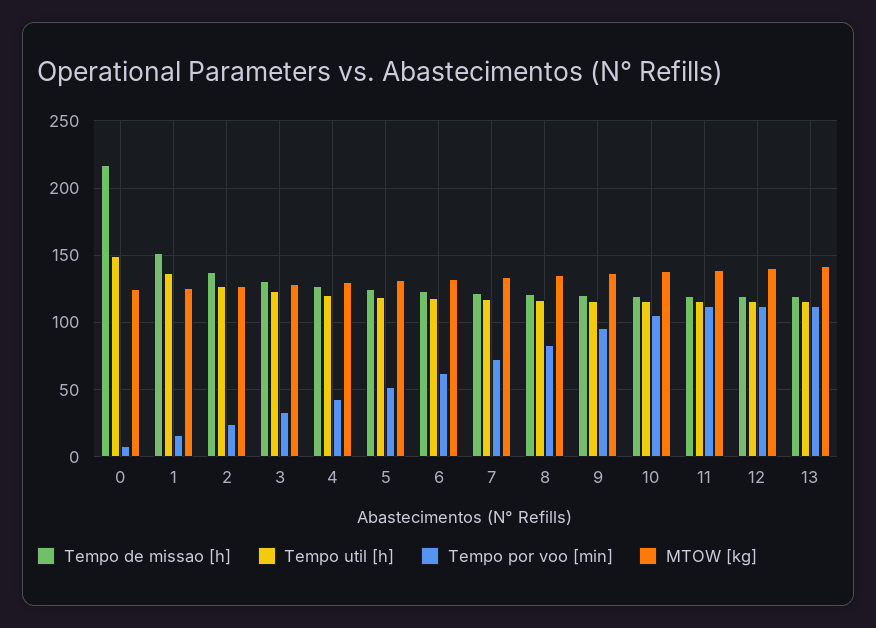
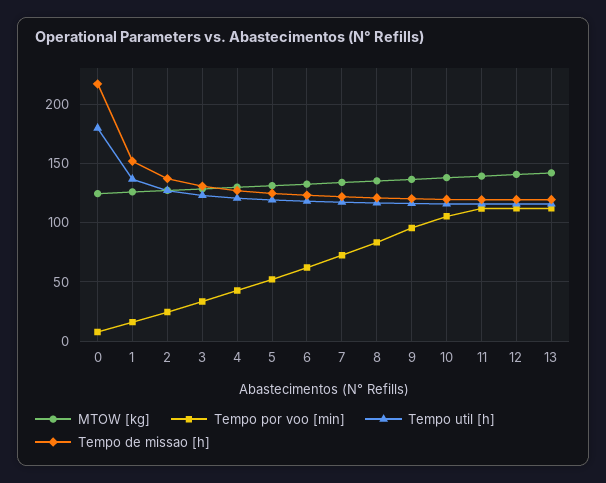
  {
    "Tempo de missao [h]": {
      "0": 215,
      "1": 150,
      "2": 135,
      "3": 130,
      "4": 125,
      "5": 125,
      "6": 125,
      "7": 120,
      "8": 120,
      "9": 120,
      "10": 120,
      "11": 120,
      "12": 120,
      "13": 120
    },
    "Tempo util [h]": {
-     "0": 150,
+     "0": 180,
      "1": 135,
      "2": 125,
      "3": 125,
      "4": 120,
      "5": 120,
      "6": 120,
      "7": 115,
      "8": 115,
      "9": 115,
      "10": 115,
      "11": 115,
      "12": 115,
      "13": 115
    },
    "Tempo por voo [min]": {
      "0": 10,
      "1": 15,
      "2": 25,
      "3": 35,
      "4": 45,
      "5": 50,
      "6": 60,
      "7": 75,
      "8": 85,
      "9": 95,
      "10": 105,
      "11": 110,
      "12": 110,
      "13": 110
    },
    "MTOW [kg]": {
      "0": 125,
      "1": 125,
      "2": 125,
      "3": 130,
      "4": 130,
      "5": 130,
      "6": 135,
      "7": 135,
      "8": 135,
      "9": 135,
      "10": 140,
      "11": 140,
      "12": 140,
      "13": 140
    }
  }

